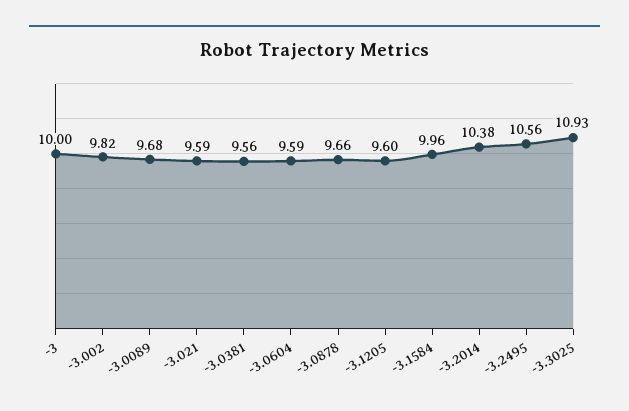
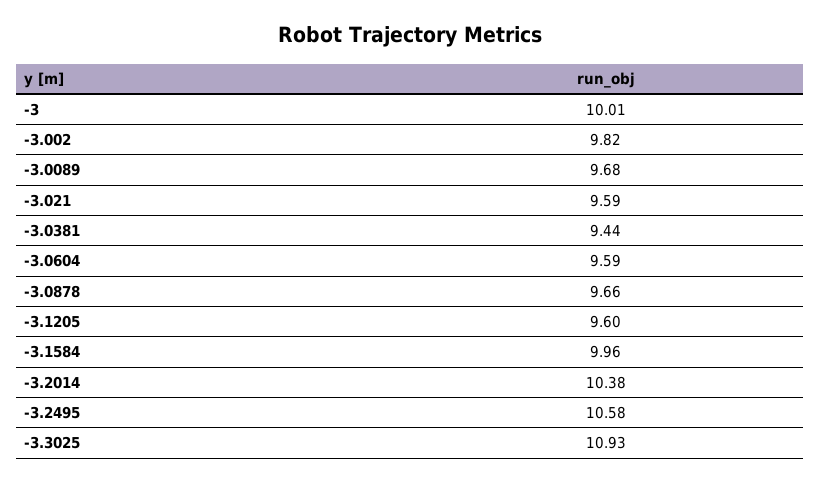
  {
-   "-3": 10,
+   "-3": 10.01,
    "-3.002": 9.82,
    "-3.0089": 9.68,
    "-3.021": 9.59,
-   "-3.0381": 9.56,
+   "-3.0381": 9.44,
    "-3.0604": 9.59,
    "-3.0878": 9.66,
    "-3.1205": 9.6,
    "-3.1584": 9.96,
    "-3.2014": 10.38,
-   "-3.2495": 10.56,
+   "-3.2495": 10.58,
    "-3.3025": 10.93
  }

